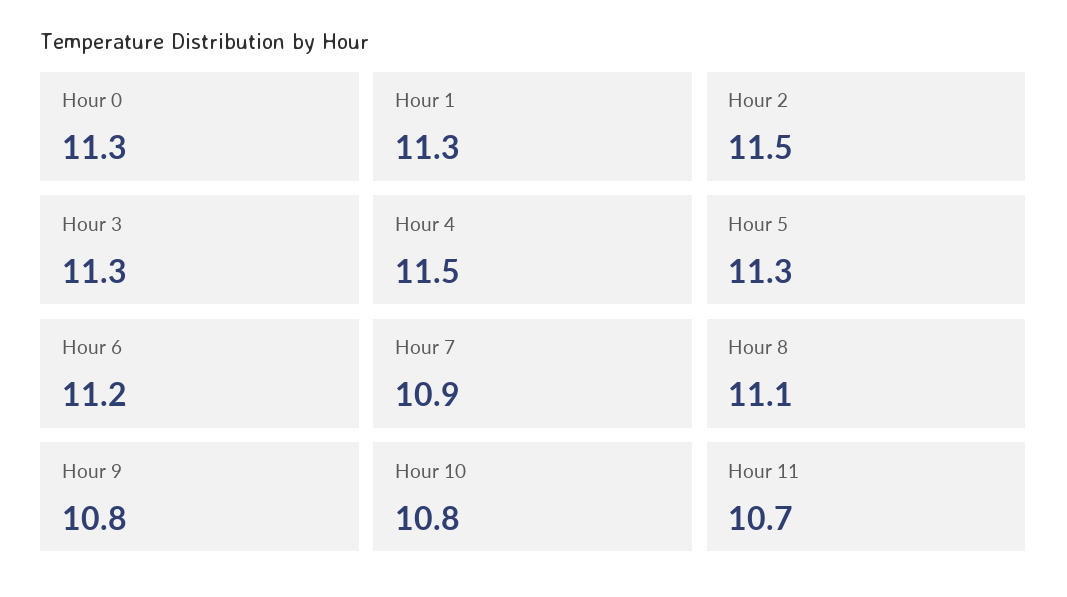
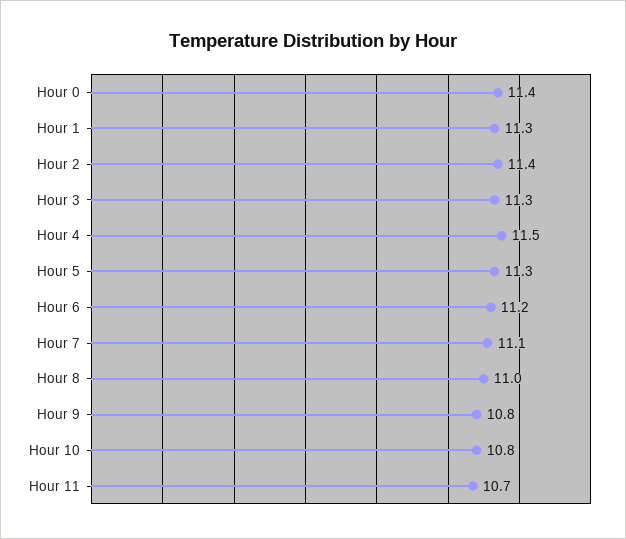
  {
-   "Hour 0": 11.3,
+   "Hour 0": 11.4,
    "Hour 1": 11.3,
-   "Hour 2": 11.5,
+   "Hour 2": 11.4,
    "Hour 3": 11.3,
    "Hour 4": 11.5,
    "Hour 5": 11.3,
    "Hour 6": 11.2,
-   "Hour 7": 10.9,
+   "Hour 7": 11.1,
-   "Hour 8": 11.1,
+   "Hour 8": 11,
    "Hour 9": 10.8,
    "Hour 10": 10.8,
    "Hour 11": 10.7
  }

